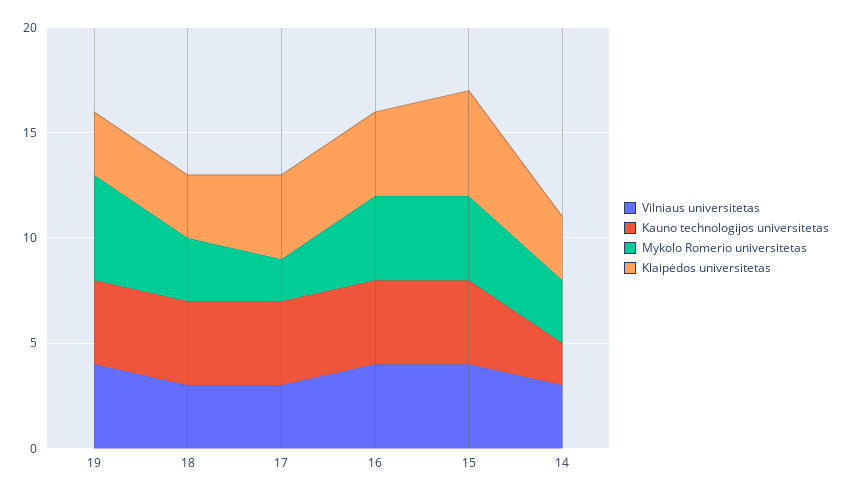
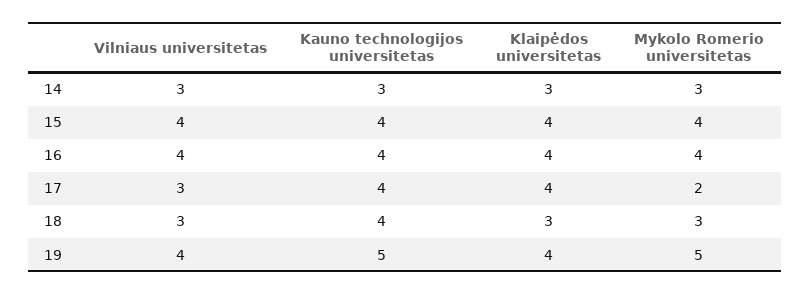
  {
    "Vilniaus universitetas": {
      "19": 4,
      "18": 3,
      "17": 3,
      "16": 4,
      "15": 4,
      "14": 3
    },
    "Kauno technologijos universitetas": {
-     "19": 4,
+     "19": 5,
      "18": 4,
      "17": 4,
      "16": 4,
      "15": 4,
-     "14": 2
+     "14": 3
    },
    "Mykolo Romerio universitetas": {
      "19": 5,
      "18": 3,
      "17": 2,
      "16": 4,
      "15": 4,
      "14": 3
    },
    "Klaipėdos universitetas": {
-     "19": 3,
+     "19": 4,
      "18": 3,
      "17": 4,
      "16": 4,
-     "15": 5,
+     "15": 4,
      "14": 3
    }
  }

